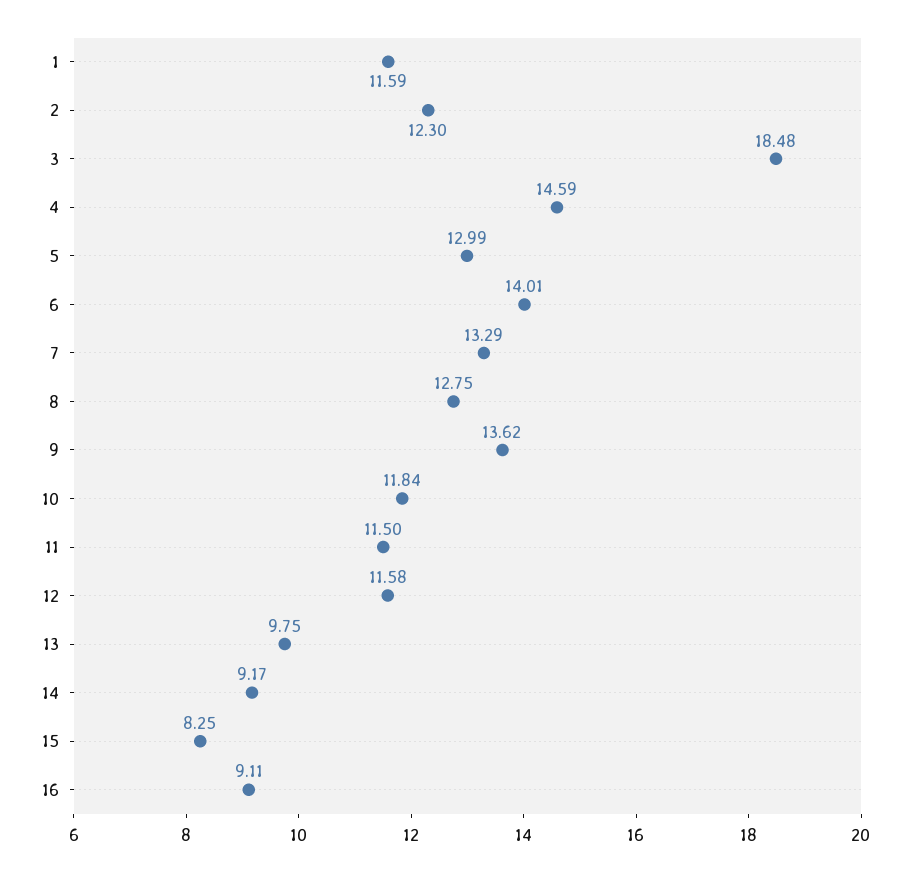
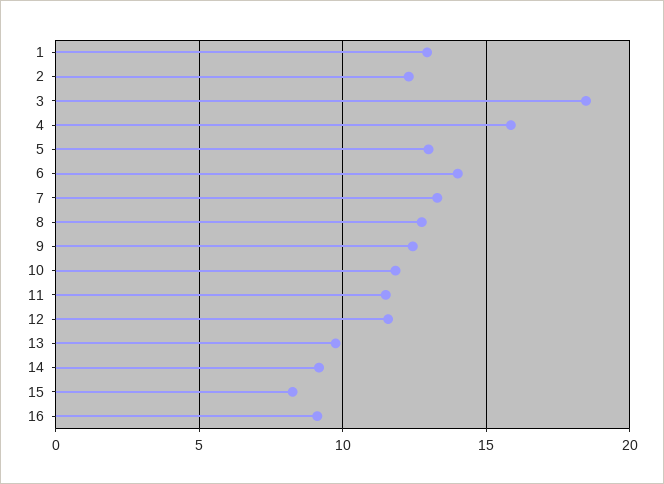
  {
-   "1": 11.59,
+   "1": 13,
    "2": 12.3,
    "3": 18.48,
-   "4": 14.59,
+   "4": 16,
    "5": 12.99,
    "6": 14.01,
    "7": 13.29,
    "8": 12.75,
-   "9": 13.62,
+   "9": 12.5,
    "10": 11.84,
    "11": 11.5,
    "12": 11.58,
    "13": 9.75,
    "14": 9.17,
    "15": 8.25,
    "16": 9.11
  }

